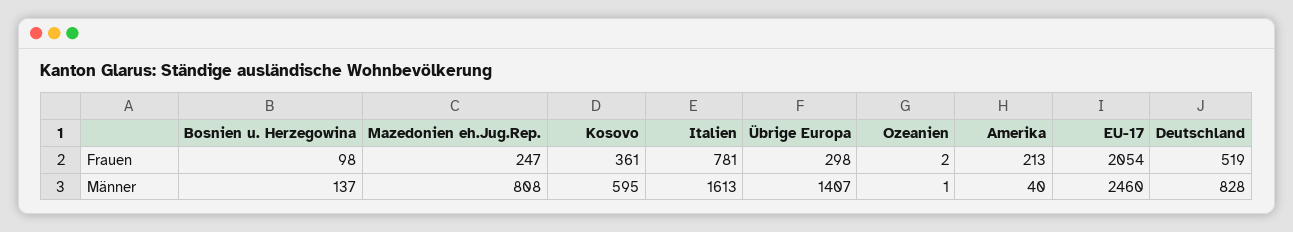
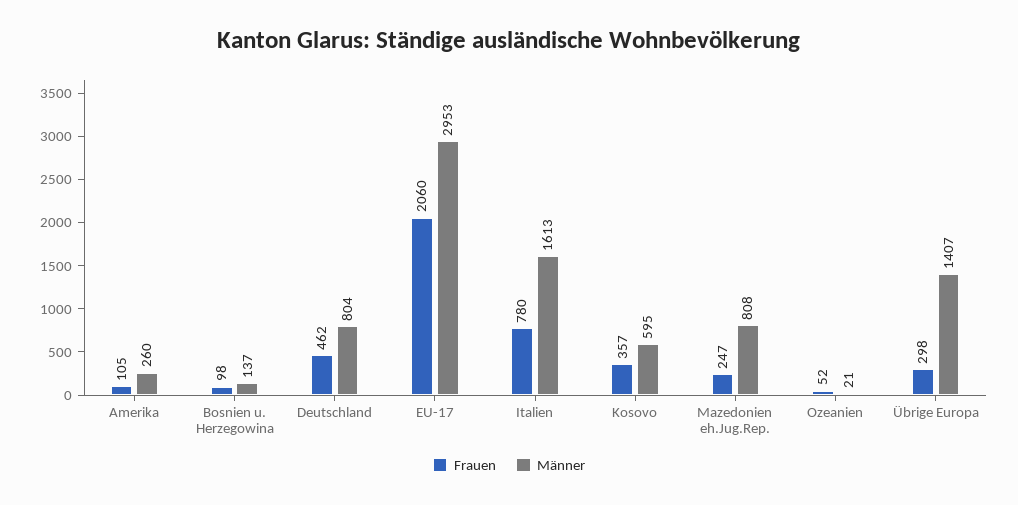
  {
    "Frauen": {
      "Bosnien u. Herzegowina": 98,
      "Mazedonien eh.Jug.Rep.": 247,
-     "Kosovo": 361,
+     "Kosovo": 357,
-     "Italien": 781,
+     "Italien": 780,
      "Übrige Europa": 298,
-     "Ozeanien": 2,
+     "Ozeanien": 52,
-     "Amerika": 213,
+     "Amerika": 105,
-     "EU-17": 2054,
+     "EU-17": 2060,
-     "Deutschland": 519
+     "Deutschland": 462
    },
    "Männer": {
      "Bosnien u. Herzegowina": 137,
      "Mazedonien eh.Jug.Rep.": 808,
      "Kosovo": 595,
      "Italien": 1613,
      "Übrige Europa": 1407,
-     "Ozeanien": 1,
+     "Ozeanien": 21,
-     "Amerika": 40,
+     "Amerika": 260,
-     "EU-17": 2460,
+     "EU-17": 2953,
-     "Deutschland": 828
+     "Deutschland": 804
    }
  }

